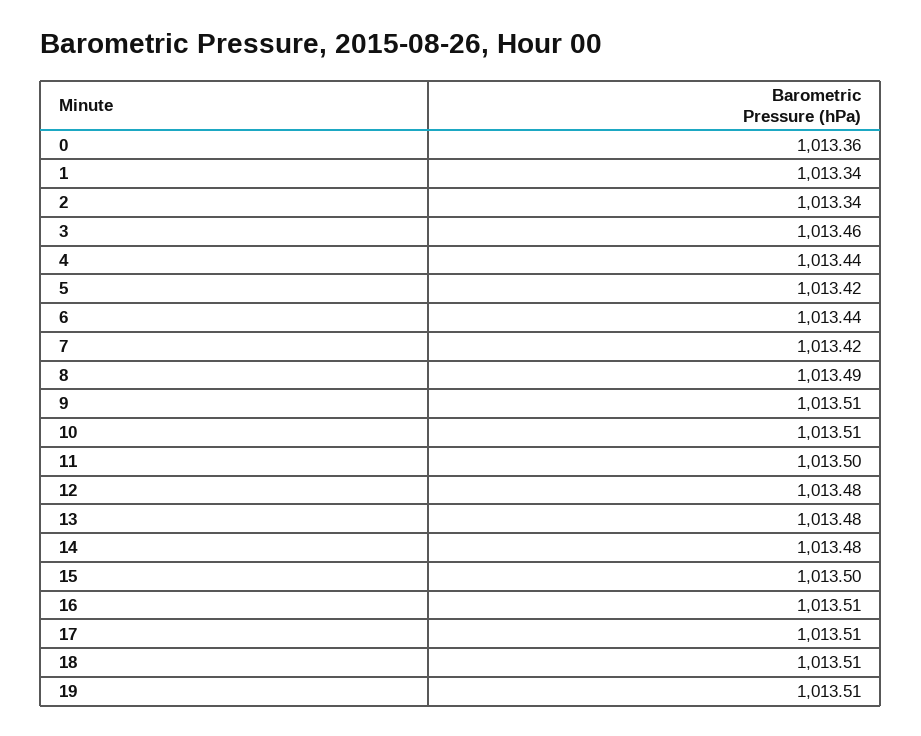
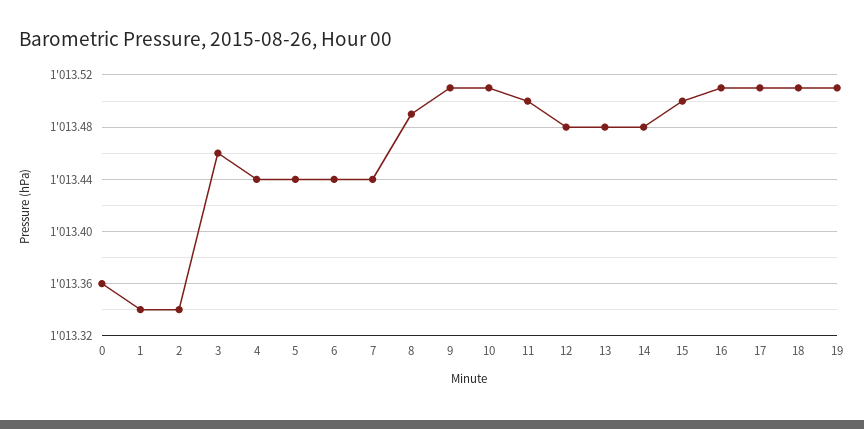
  {
    "0": 1013.36,
    "1": 1013.34,
    "2": 1013.34,
    "3": 1013.46,
    "4": 1013.44,
-   "5": 1013.42,
+   "5": 1013.44,
    "6": 1013.44,
-   "7": 1013.42,
+   "7": 1013.44,
    "8": 1013.49,
    "9": 1013.51,
    "10": 1013.51,
    "11": 1013.5,
    "12": 1013.48,
    "13": 1013.48,
    "14": 1013.48,
    "15": 1013.5,
    "16": 1013.51,
    "17": 1013.51,
    "18": 1013.51,
    "19": 1013.51
  }

